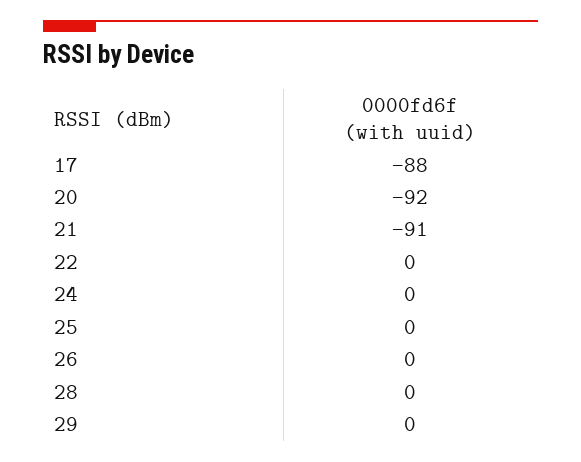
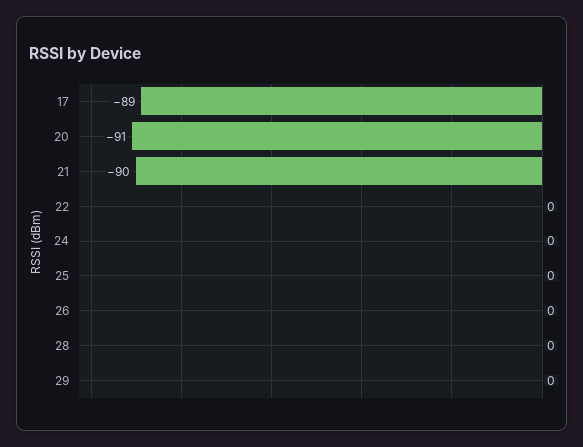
  {
-   "17": -88,
+   "17": -89,
-   "20": -92,
+   "20": -91,
-   "21": -91,
+   "21": -90,
    "22": 0,
    "24": 0,
    "25": 0,
    "26": 0,
    "28": 0,
    "29": 0
  }

